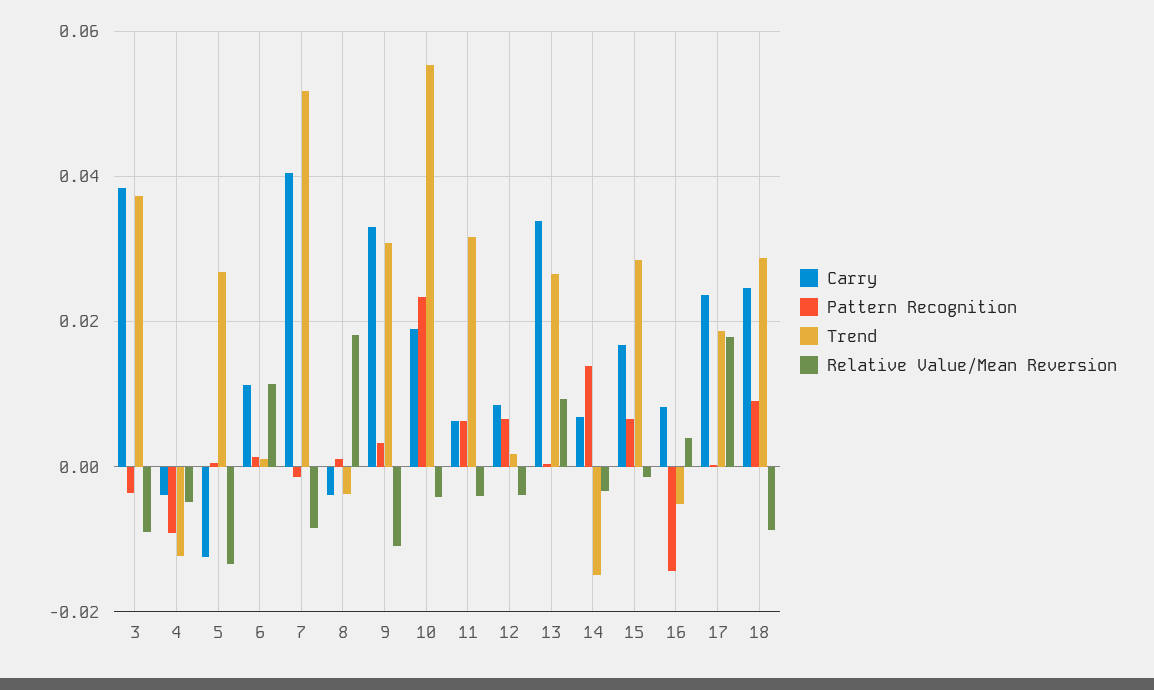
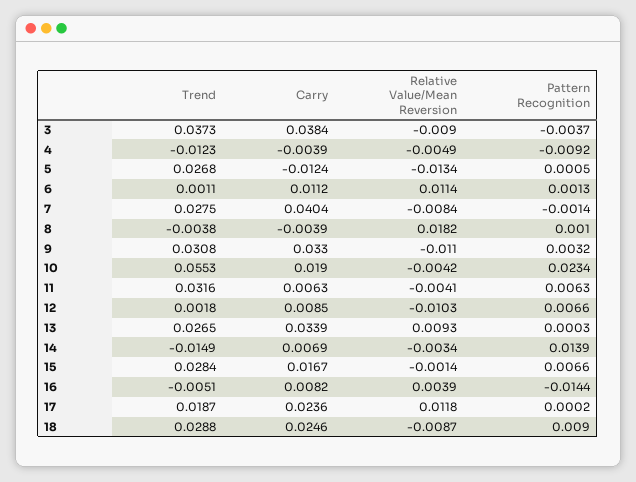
  {
    "Carry": {
      "3": 0.0384,
      "4": -0.0039,
      "5": -0.0124,
      "6": 0.0112,
      "7": 0.0404,
      "8": -0.0039,
      "9": 0.033,
      "10": 0.019,
      "11": 0.0063,
      "12": 0.0085,
      "13": 0.0339,
      "14": 0.0069,
      "15": 0.0167,
      "16": 0.0082,
      "17": 0.0236,
      "18": 0.0246
    },
    "Pattern Recognition": {
      "3": -0.0037,
      "4": -0.0092,
      "5": 0.0005,
      "6": 0.0013,
      "7": -0.0014,
      "8": 0.001,
      "9": 0.0032,
      "10": 0.0234,
      "11": 0.0063,
      "12": 0.0066,
      "13": 0.0003,
      "14": 0.0139,
      "15": 0.0066,
      "16": -0.0144,
      "17": 0.0002,
      "18": 0.009
    },
    "Trend": {
      "3": 0.0373,
      "4": -0.0123,
      "5": 0.0268,
      "6": 0.0011,
-     "7": 0.052,
+     "7": 0.0275,
      "8": -0.0038,
      "9": 0.0308,
      "10": 0.0553,
      "11": 0.0316,
      "12": 0.0018,
      "13": 0.0265,
      "14": -0.0149,
      "15": 0.0284,
      "16": -0.0051,
      "17": 0.0187,
      "18": 0.0288
    },
    "Relative Value/Mean Reversion": {
      "3": -0.009,
      "4": -0.0049,
      "5": -0.0134,
      "6": 0.0114,
      "7": -0.0084,
      "8": 0.0182,
      "9": -0.011,
      "10": -0.0042,
      "11": -0.0041,
-     "12": -0.004,
+     "12": -0.0103,
      "13": 0.0093,
      "14": -0.0034,
      "15": -0.0014,
      "16": 0.0039,
-     "17": 0.018,
+     "17": 0.0118,
      "18": -0.0087
    }
  }

